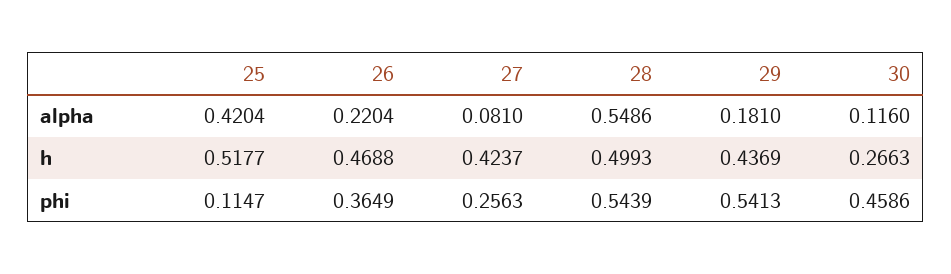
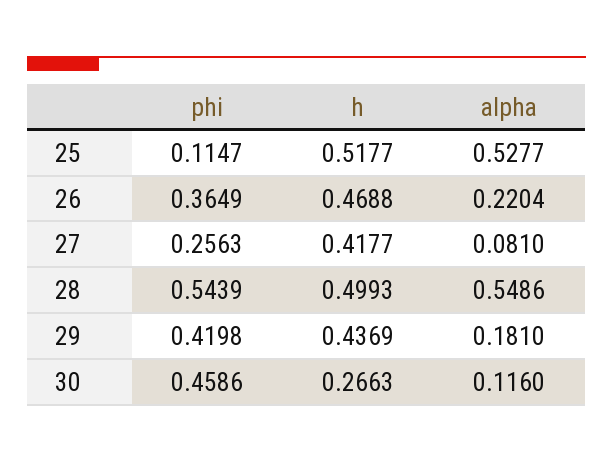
  {
    "25": {
-     "alpha": 0.4204,
+     "alpha": 0.5277,
      "h": 0.5177,
      "phi": 0.1147
    },
    "26": {
      "alpha": 0.2204,
      "h": 0.4688,
      "phi": 0.3649
    },
    "27": {
      "alpha": 0.081,
-     "h": 0.4237,
+     "h": 0.4177,
      "phi": 0.2563
    },
    "28": {
      "alpha": 0.5486,
      "h": 0.4993,
      "phi": 0.5439
    },
    "29": {
      "alpha": 0.181,
      "h": 0.4369,
-     "phi": 0.5413
+     "phi": 0.4198
    },
    "30": {
      "alpha": 0.116,
      "h": 0.2663,
      "phi": 0.4586
    }
  }

